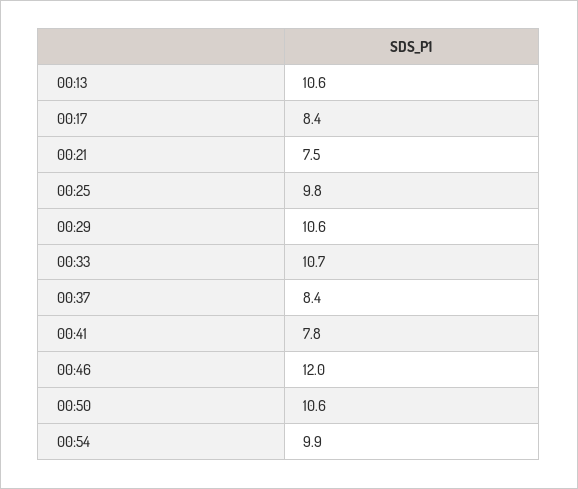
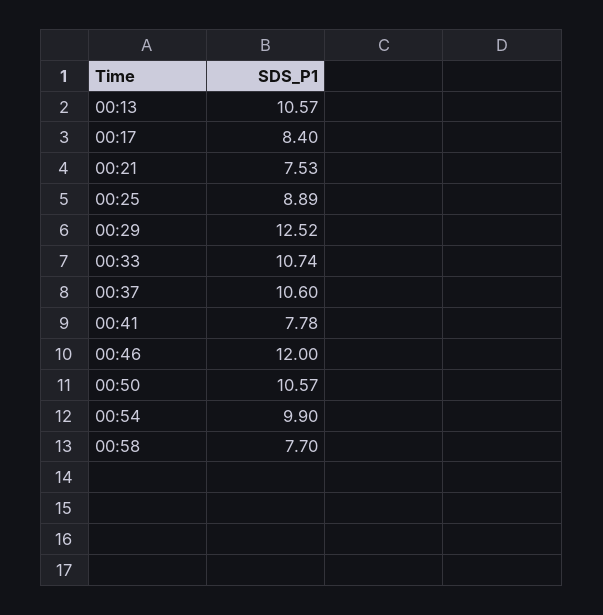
  {
    "00:13": 10.57,
    "00:17": 8.4,
    "00:21": 7.53,
-   "00:25": 9.8,
+   "00:25": 8.89,
-   "00:29": 10.6,
+   "00:29": 12.52,
    "00:33": 10.74,
-   "00:37": 8.4,
+   "00:37": 10.6,
    "00:41": 7.78,
    "00:46": 12,
    "00:50": 10.57,
-   "00:54": 9.9
+   "00:54": 9.9,
+   "00:58": 7.7
  }

